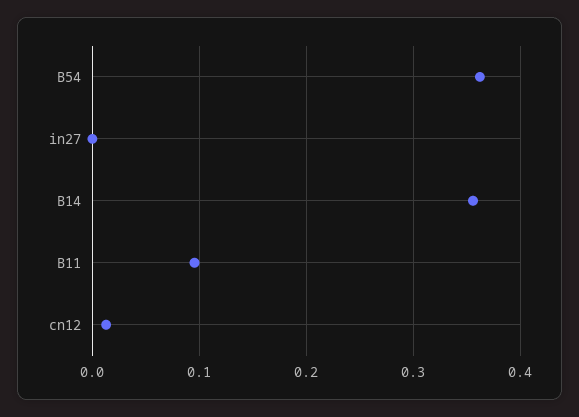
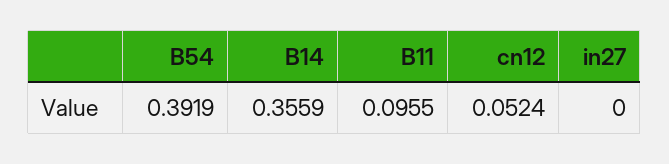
  {
-   "B54": 0.36,
+   "B54": 0.3919,
    "in27": 0,
    "B14": 0.3559,
    "B11": 0.0955,
-   "cn12": 0.01
+   "cn12": 0.0524
  }

